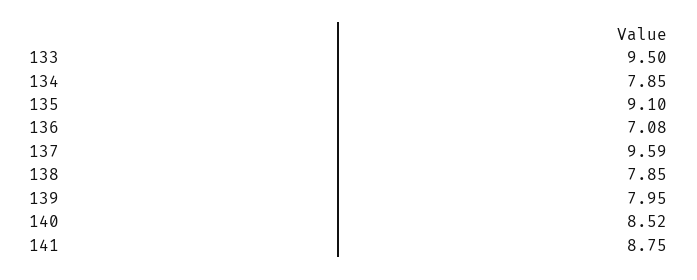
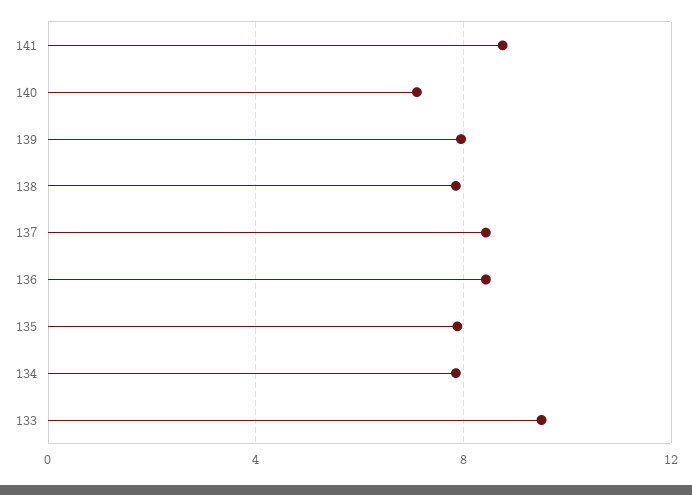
  {
    "133": 9.5,
    "134": 7.85,
-   "135": 9.1,
+   "135": 8,
-   "136": 7.08,
+   "136": 8.5,
-   "137": 9.59,
+   "137": 8.5,
    "138": 7.85,
    "139": 7.95,
-   "140": 8.52,
+   "140": 7,
    "141": 8.75
  }

